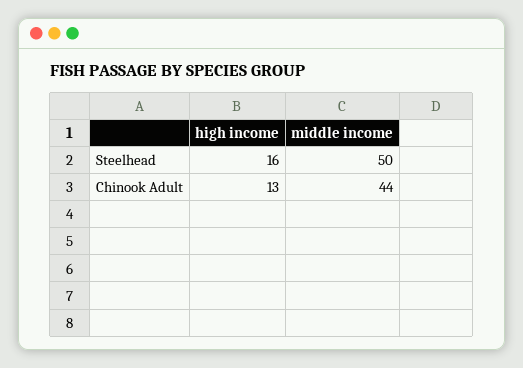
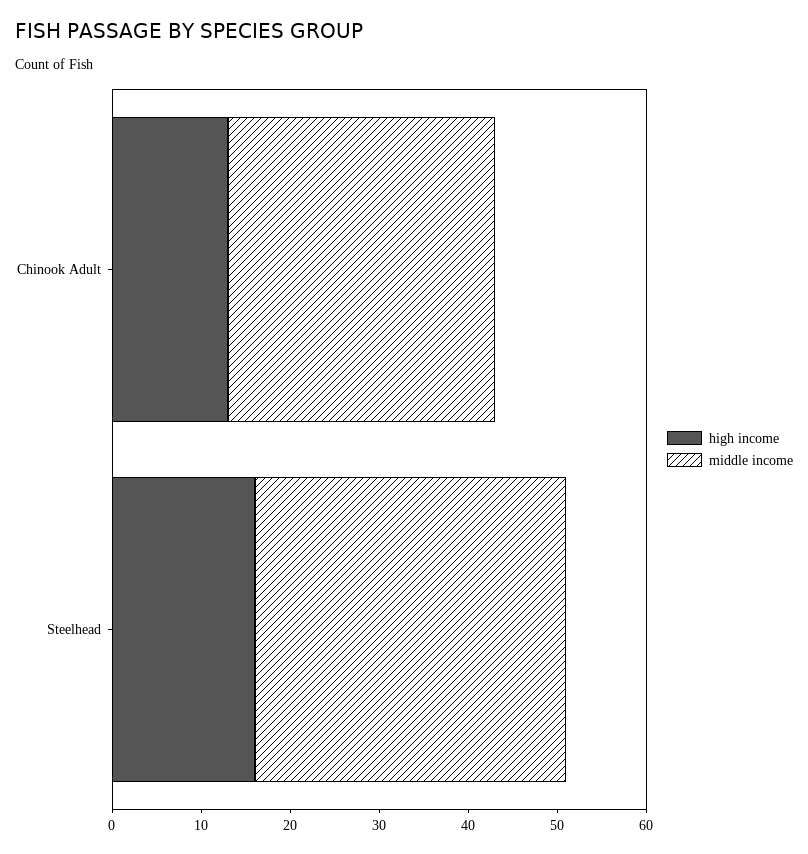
  {
    "high income": {
      "Steelhead": 16,
      "Chinook Adult": 13
    },
    "middle income": {
-     "Steelhead": 50,
+     "Steelhead": 35,
-     "Chinook Adult": 44
+     "Chinook Adult": 30
    }
  }

